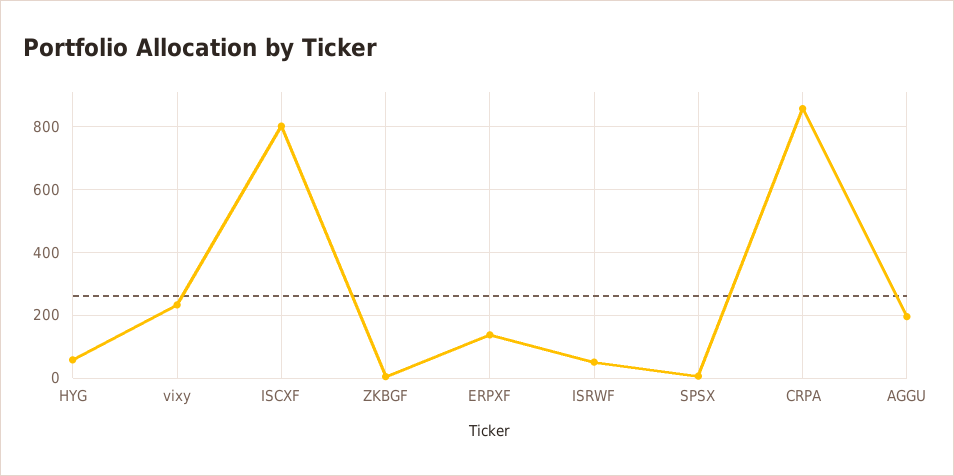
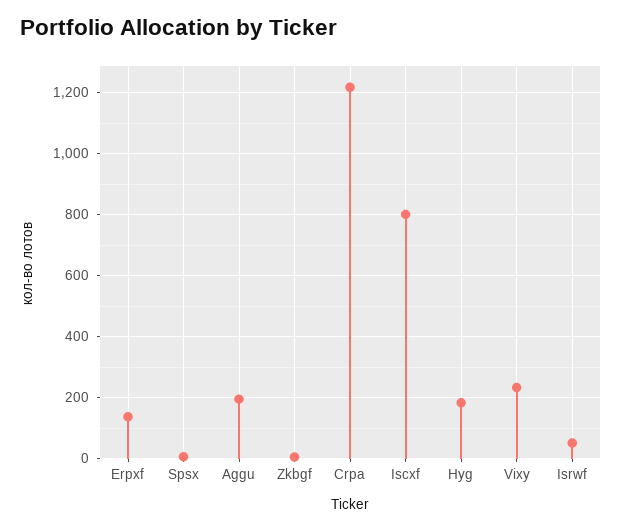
  {
-   "HYG": 60,
+   "HYG": 180,
    "vixy": 240,
    "ISCXF": 800,
    "ZKBGF": 0,
    "ERPXF": 140,
    "ISRWF": 60,
    "SPSX": 0,
-   "CRPA": 860,
+   "CRPA": 1220,
    "AGGU": 200
  }

